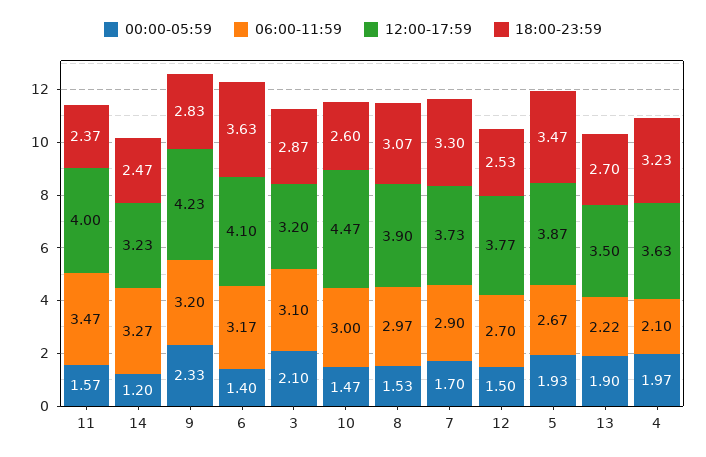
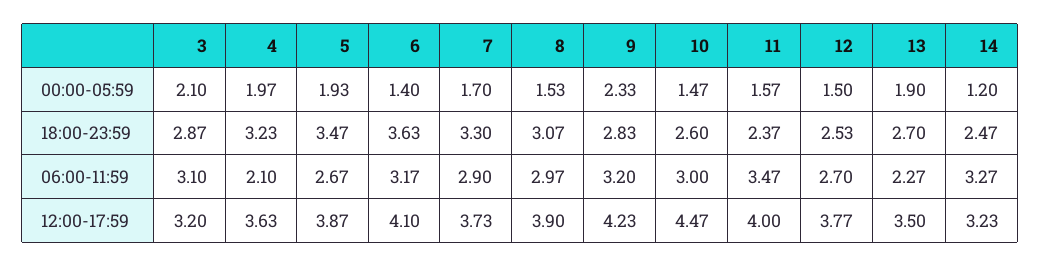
  {
    "00:00-05:59": {
      "11": 1.57,
      "14": 1.2,
      "9": 2.33,
      "6": 1.4,
      "3": 2.1,
      "10": 1.47,
      "8": 1.53,
      "7": 1.7,
      "12": 1.5,
      "5": 1.93,
      "13": 1.9,
      "4": 1.97
    },
    "06:00-11:59": {
      "11": 3.47,
      "14": 3.27,
      "9": 3.2,
      "6": 3.17,
      "3": 3.1,
      "10": 3,
      "8": 2.97,
      "7": 2.9,
      "12": 2.7,
      "5": 2.67,
-     "13": 2.22,
+     "13": 2.27,
      "4": 2.1
    },
    "12:00-17:59": {
      "11": 4,
      "14": 3.23,
      "9": 4.23,
      "6": 4.1,
      "3": 3.2,
      "10": 4.47,
      "8": 3.9,
      "7": 3.73,
      "12": 3.77,
      "5": 3.87,
      "13": 3.5,
      "4": 3.63
    },
    "18:00-23:59": {
      "11": 2.37,
      "14": 2.47,
      "9": 2.83,
      "6": 3.63,
      "3": 2.87,
      "10": 2.6,
      "8": 3.07,
      "7": 3.3,
      "12": 2.53,
      "5": 3.47,
      "13": 2.7,
      "4": 3.23
    }
  }

